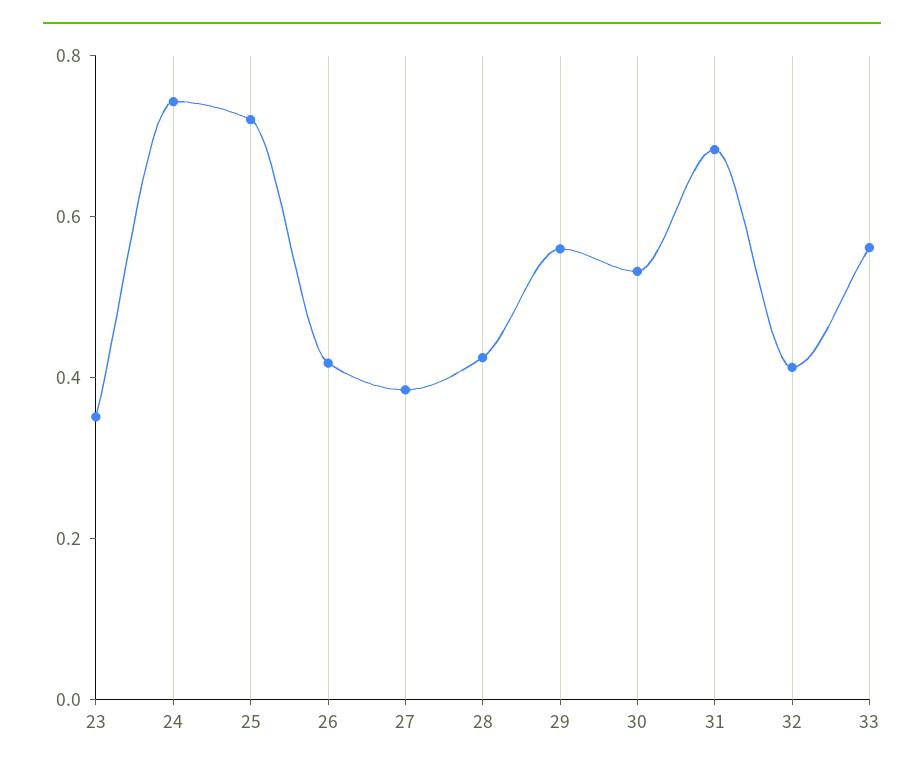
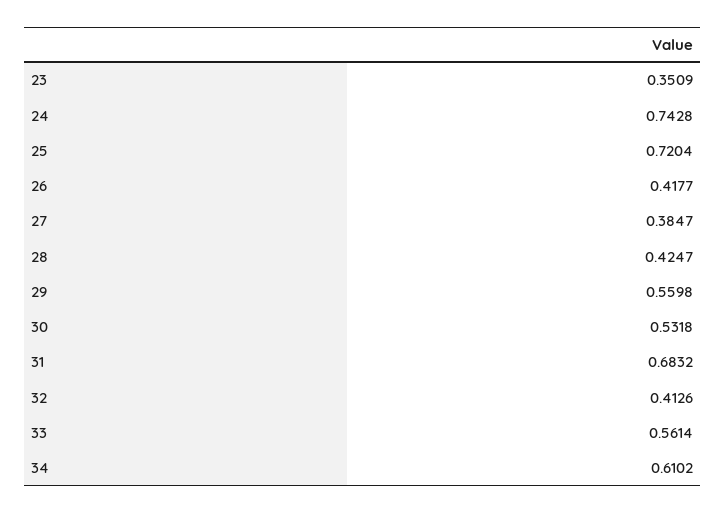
  {
    "23": 0.3509,
    "24": 0.7428,
    "25": 0.7204,
    "26": 0.4177,
    "27": 0.3847,
    "28": 0.4247,
    "29": 0.5598,
    "30": 0.5318,
    "31": 0.6832,
    "32": 0.4126,
-   "33": 0.5614
+   "33": 0.5614,
+   "34": 0.6102
  }

